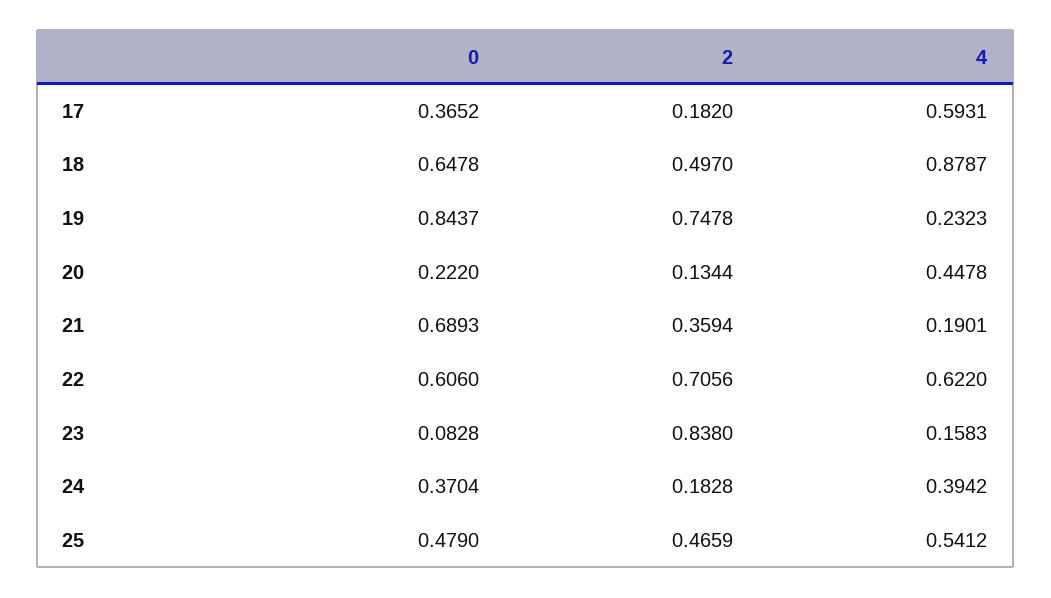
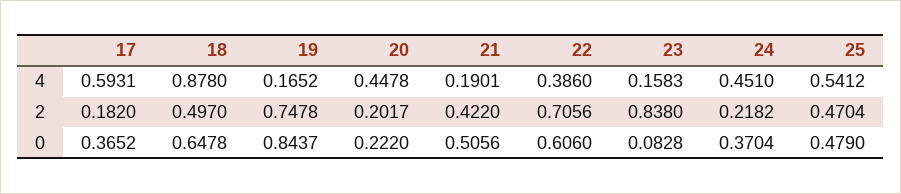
  {
    "0": {
      "17": 0.3652,
      "18": 0.6478,
      "19": 0.8437,
      "20": 0.222,
-     "21": 0.6893,
+     "21": 0.5056,
      "22": 0.606,
      "23": 0.0828,
      "24": 0.3704,
      "25": 0.479
    },
    "2": {
      "17": 0.182,
      "18": 0.497,
      "19": 0.7478,
-     "20": 0.1344,
+     "20": 0.2017,
-     "21": 0.3594,
+     "21": 0.422,
      "22": 0.7056,
      "23": 0.838,
-     "24": 0.1828,
+     "24": 0.2182,
-     "25": 0.4659
+     "25": 0.4704
    },
    "4": {
      "17": 0.5931,
-     "18": 0.8787,
+     "18": 0.878,
-     "19": 0.2323,
+     "19": 0.1652,
      "20": 0.4478,
      "21": 0.1901,
-     "22": 0.622,
+     "22": 0.386,
      "23": 0.1583,
-     "24": 0.3942,
+     "24": 0.451,
      "25": 0.5412
    }
  }

